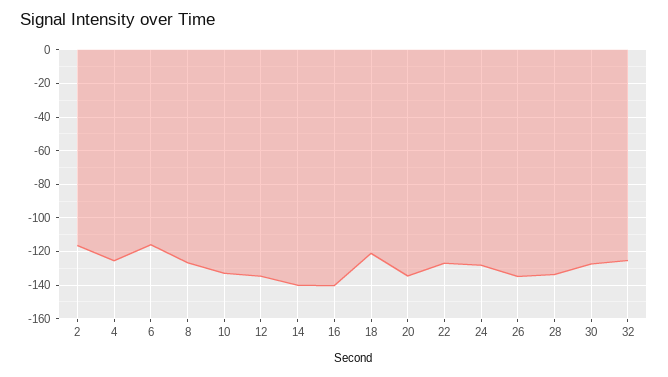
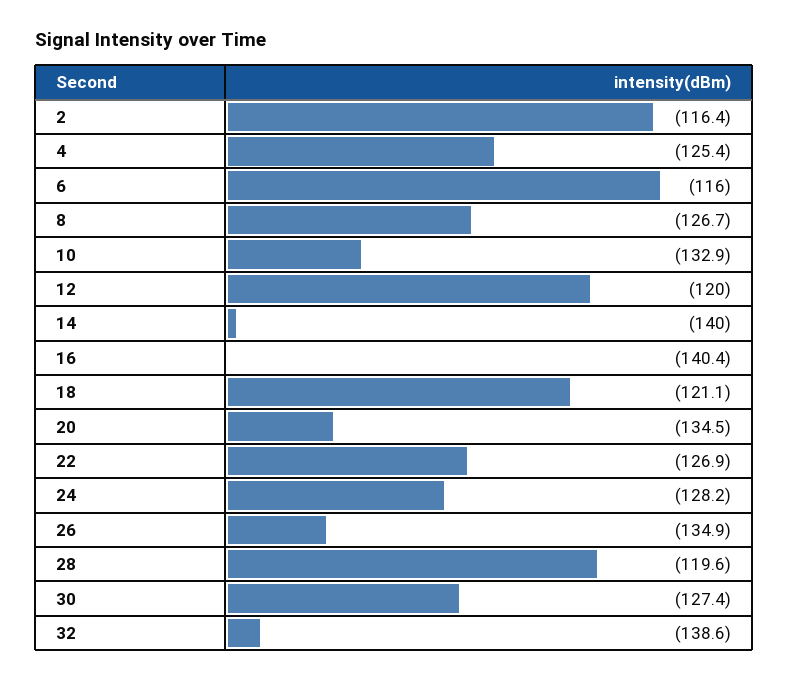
  {
    "2": -116.4,
    "4": -125.4,
    "6": -116,
    "8": -126.7,
    "10": -132.9,
-   "12": -135,
+   "12": -120,
    "14": -140,
    "16": -140.4,
    "18": -121.1,
    "20": -134.5,
    "22": -126.9,
    "24": -128.2,
    "26": -134.9,
-   "28": -135,
+   "28": -119.6,
    "30": -127.4,
-   "32": -125
+   "32": -138.6
  }

